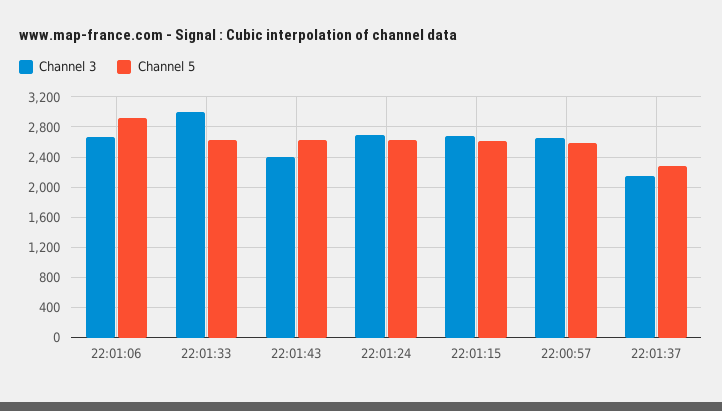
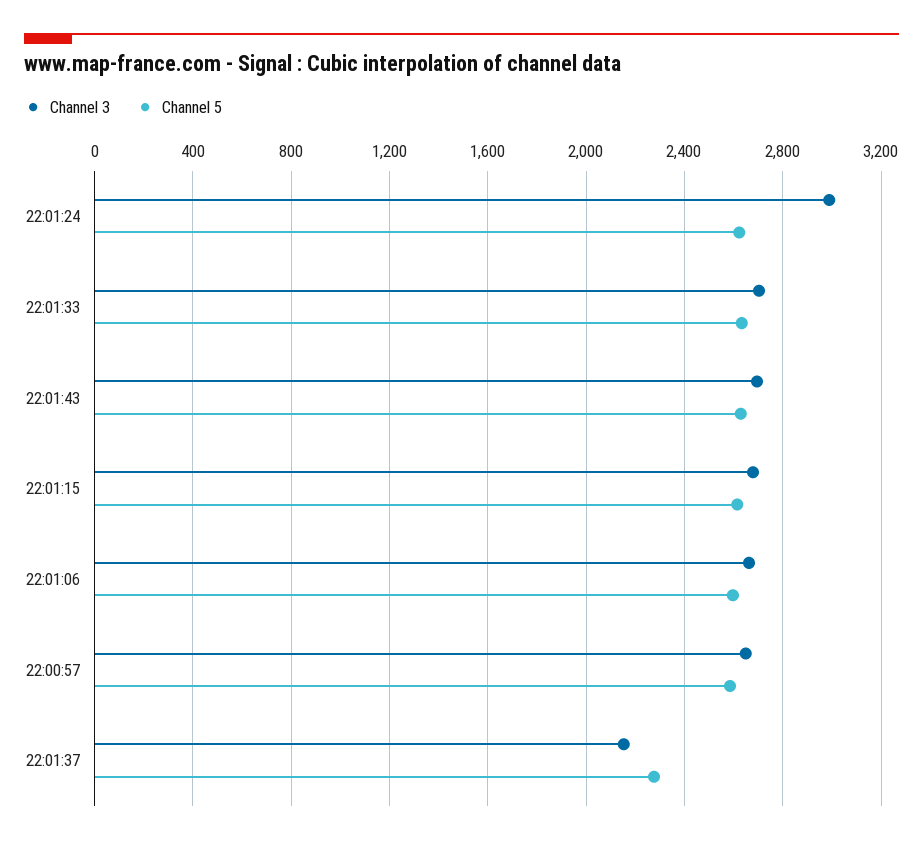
  {
    "Channel 3": {
      "22:01:06": 2650,
-     "22:01:33": 3000,
+     "22:01:33": 2700,
-     "22:01:43": 2400,
+     "22:01:43": 2700,
-     "22:01:24": 2700,
+     "22:01:24": 3000,
      "22:01:15": 2700,
      "22:00:57": 2650,
      "22:01:37": 2150
    },
    "Channel 5": {
-     "22:01:06": 2900,
+     "22:01:06": 2600,
      "22:01:33": 2650,
      "22:01:43": 2650,
      "22:01:24": 2600,
      "22:01:15": 2600,
      "22:00:57": 2600,
      "22:01:37": 2300
    }
  }

